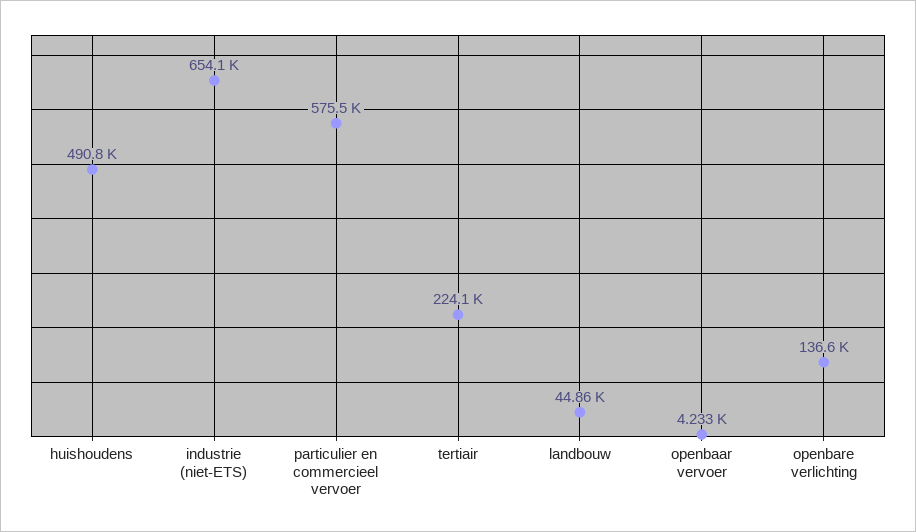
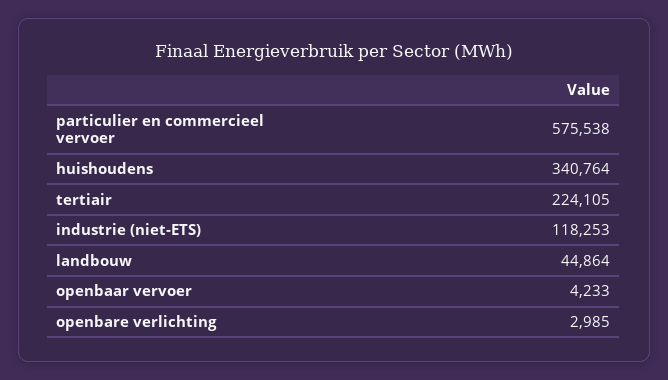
  {
-   "huishoudens": 490800,
+   "huishoudens": 340764,
-   "industrie (niet-ETS)": 654100,
+   "industrie (niet-ETS)": 118253,
    "particulier en commercieel vervoer": 575538,
    "tertiair": 224105,
    "landbouw": 44864,
    "openbaar vervoer": 4233,
-   "openbare verlichting": 136600
+   "openbare verlichting": 2985
  }

